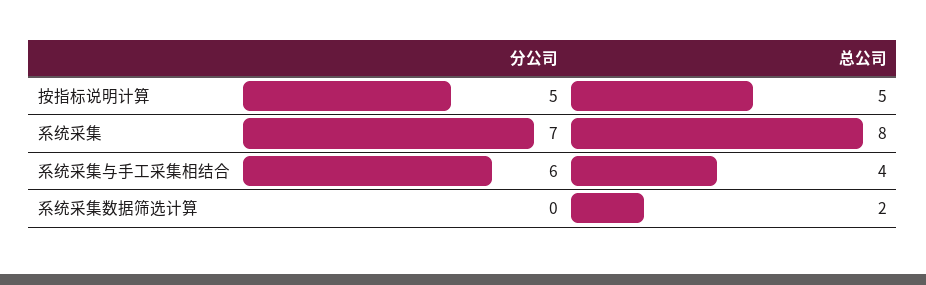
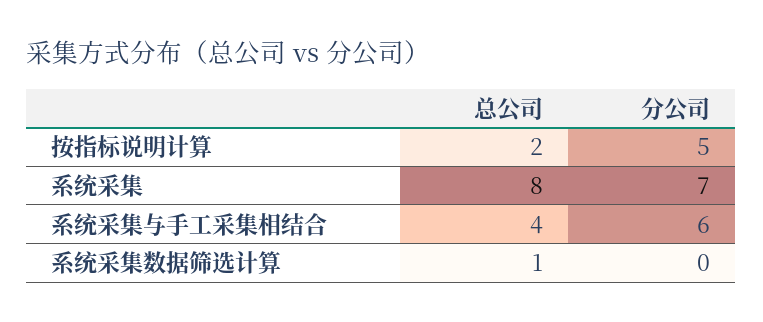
  {
    "分公司": {
      "按指标说明计算": 5,
      "系统采集": 7,
      "系统采集与手工采集相结合": 6,
      "系统采集数据筛选计算": 0
    },
    "总公司": {
-     "按指标说明计算": 5,
+     "按指标说明计算": 2,
      "系统采集": 8,
      "系统采集与手工采集相结合": 4,
-     "系统采集数据筛选计算": 2
+     "系统采集数据筛选计算": 1
    }
  }

